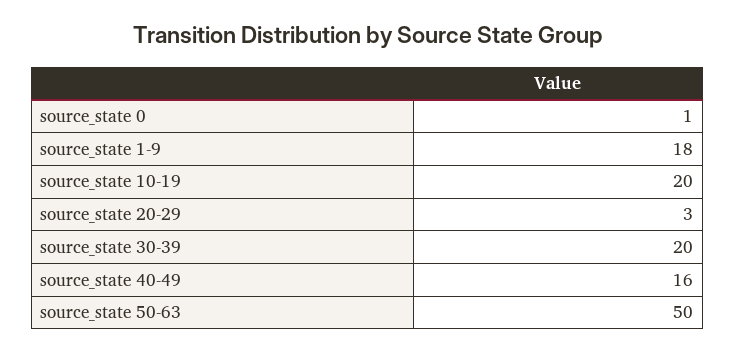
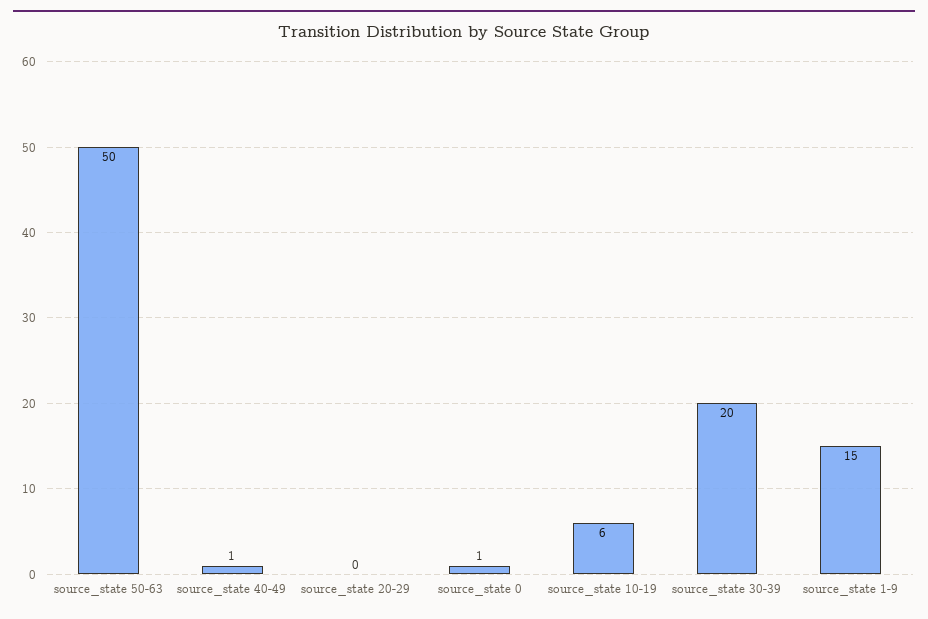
  {
    "source_state 0": 1,
-   "source_state 1-9": 18,
+   "source_state 1-9": 15,
-   "source_state 10-19": 20,
+   "source_state 10-19": 6,
-   "source_state 20-29": 3,
+   "source_state 20-29": 0,
    "source_state 30-39": 20,
-   "source_state 40-49": 16,
+   "source_state 40-49": 1,
    "source_state 50-63": 50
  }

